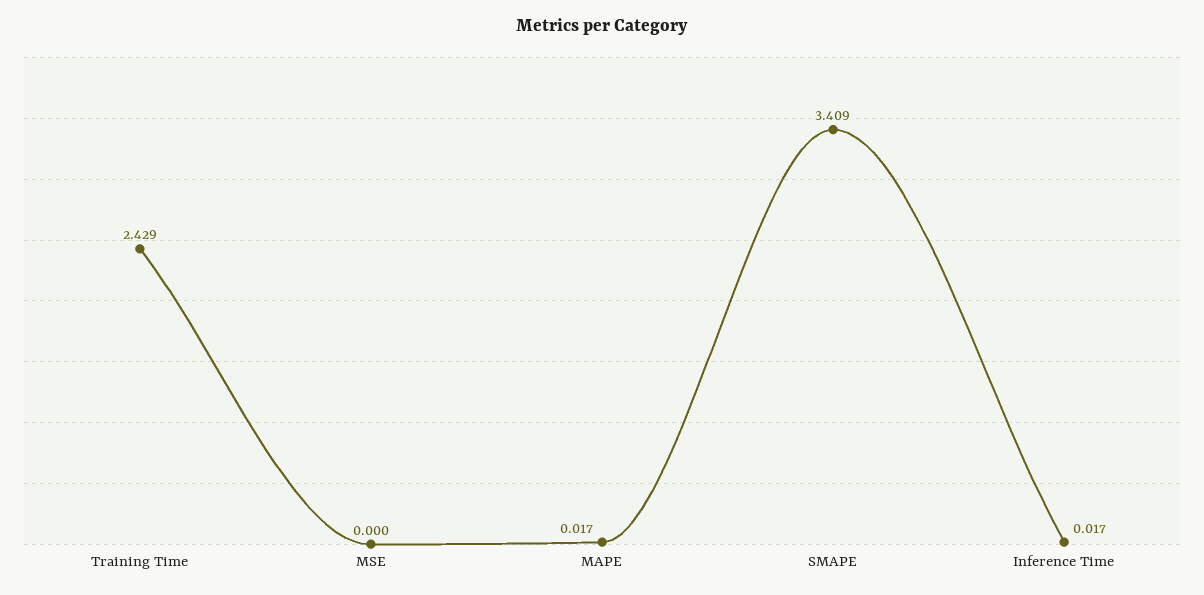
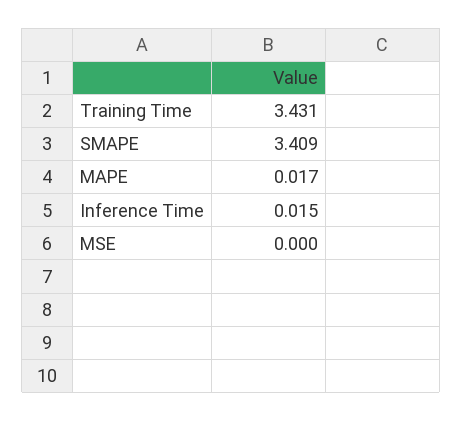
  {
-   "Training Time": 2.429,
+   "Training Time": 3.431,
    "MSE": 0,
    "MAPE": 0.017,
    "SMAPE": 3.409,
-   "Inference Time": 0.017
+   "Inference Time": 0.015
  }

